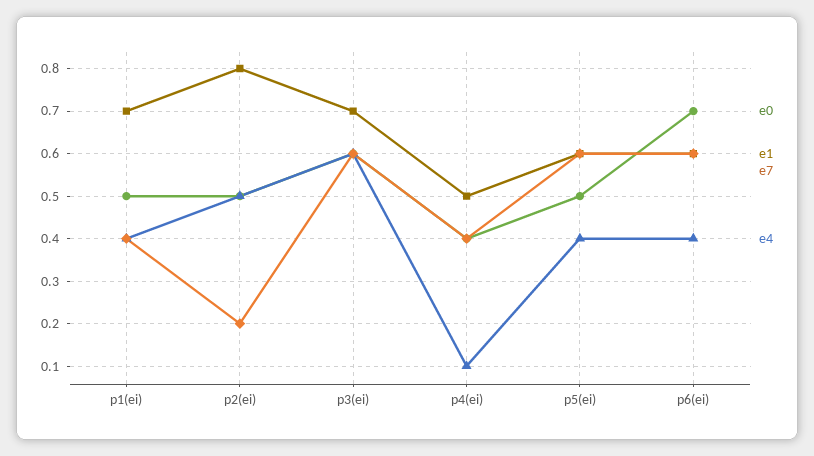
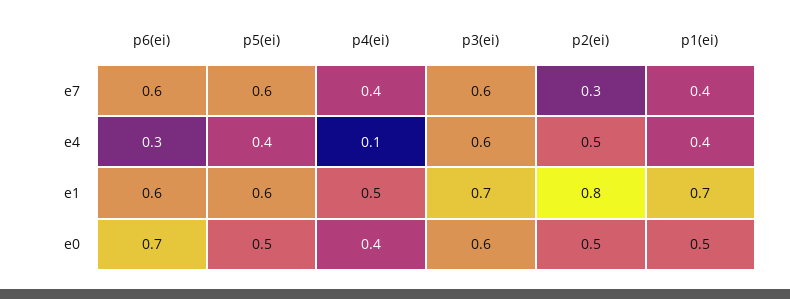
  {
    "e0": {
      "p1(ei)": 0.5,
      "p2(ei)": 0.5,
      "p3(ei)": 0.6,
      "p4(ei)": 0.4,
      "p5(ei)": 0.5,
      "p6(ei)": 0.7
    },
    "e1": {
      "p1(ei)": 0.7,
      "p2(ei)": 0.8,
      "p3(ei)": 0.7,
      "p4(ei)": 0.5,
      "p5(ei)": 0.6,
      "p6(ei)": 0.6
    },
    "e7": {
      "p1(ei)": 0.4,
-     "p2(ei)": 0.2,
+     "p2(ei)": 0.3,
      "p3(ei)": 0.6,
      "p4(ei)": 0.4,
      "p5(ei)": 0.6,
      "p6(ei)": 0.6
    },
    "e4": {
      "p1(ei)": 0.4,
      "p2(ei)": 0.5,
      "p3(ei)": 0.6,
      "p4(ei)": 0.1,
      "p5(ei)": 0.4,
-     "p6(ei)": 0.4
+     "p6(ei)": 0.3
    }
  }

